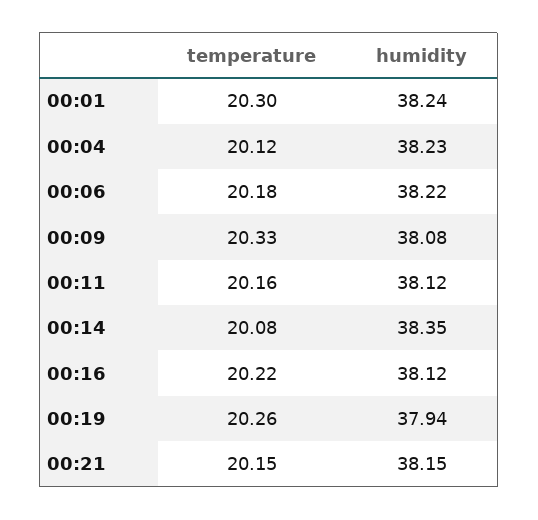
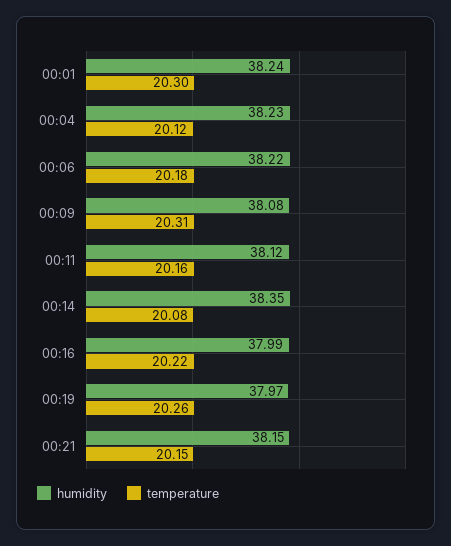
  {
    "temperature": {
      "00:01": 20.3,
      "00:04": 20.12,
      "00:06": 20.18,
-     "00:09": 20.33,
+     "00:09": 20.31,
      "00:11": 20.16,
      "00:14": 20.08,
      "00:16": 20.22,
      "00:19": 20.26,
      "00:21": 20.15
    },
    "humidity": {
      "00:01": 38.24,
      "00:04": 38.23,
      "00:06": 38.22,
      "00:09": 38.08,
      "00:11": 38.12,
      "00:14": 38.35,
-     "00:16": 38.12,
+     "00:16": 37.99,
-     "00:19": 37.94,
+     "00:19": 37.97,
      "00:21": 38.15
    }
  }

